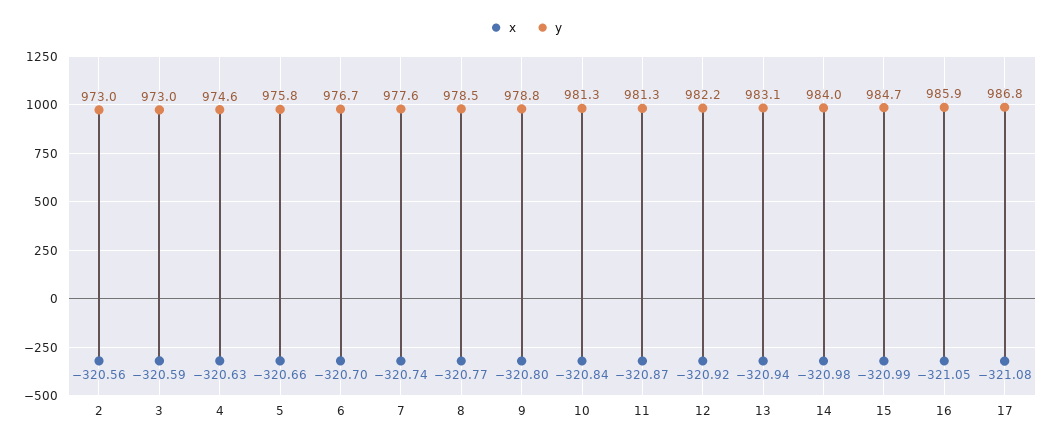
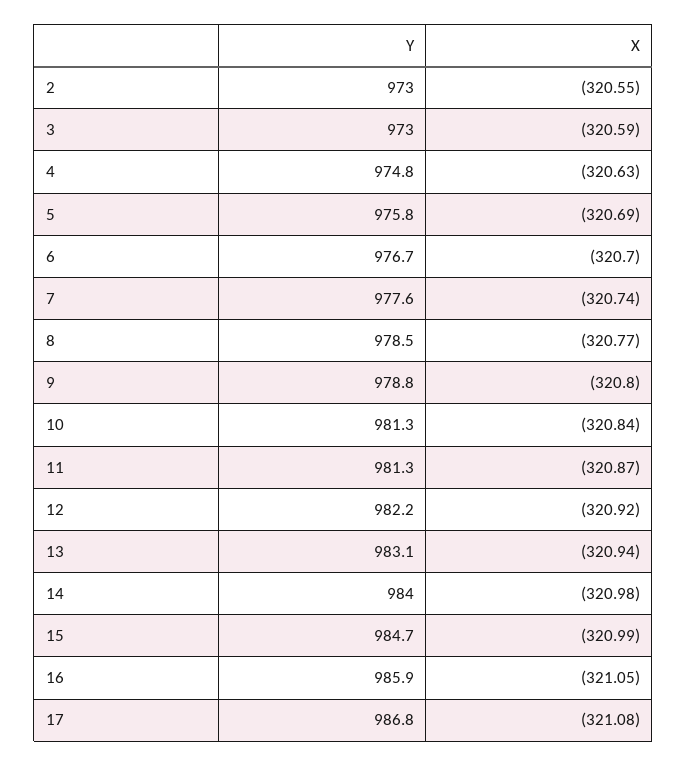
  {
    "x": {
-     "2": -320.56,
+     "2": -320.55,
      "3": -320.59,
      "4": -320.63,
-     "5": -320.66,
+     "5": -320.69,
      "6": -320.7,
      "7": -320.74,
      "8": -320.77,
      "9": -320.8,
      "10": -320.84,
      "11": -320.87,
      "12": -320.92,
      "13": -320.94,
      "14": -320.98,
      "15": -320.99,
      "16": -321.05,
      "17": -321.08
    },
    "y": {
      "2": 973,
      "3": 973,
-     "4": 974.6,
+     "4": 974.8,
      "5": 975.8,
      "6": 976.7,
      "7": 977.6,
      "8": 978.5,
      "9": 978.8,
      "10": 981.3,
      "11": 981.3,
      "12": 982.2,
      "13": 983.1,
      "14": 984,
      "15": 984.7,
      "16": 985.9,
      "17": 986.8
    }
  }

